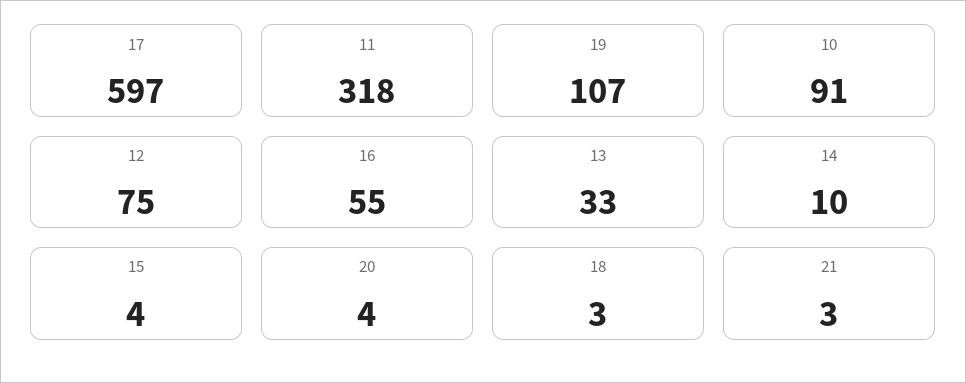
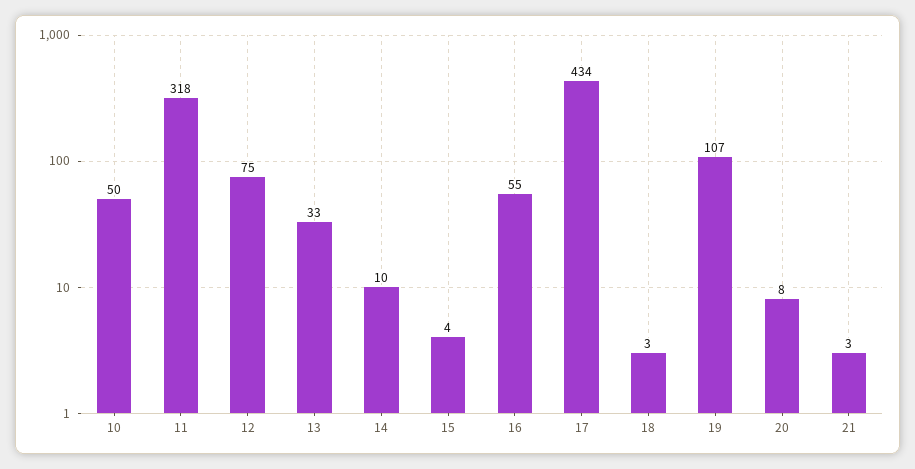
  {
-   "17": 597,
+   "17": 434,
    "11": 318,
    "19": 107,
-   "10": 91,
+   "10": 50,
    "12": 75,
    "16": 55,
    "13": 33,
    "14": 10,
    "15": 4,
-   "20": 4,
+   "20": 8,
    "18": 3,
    "21": 3
  }

